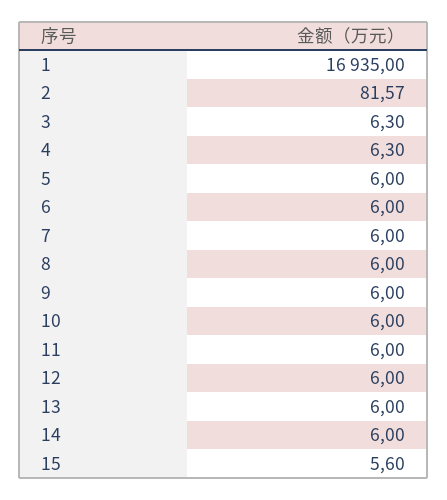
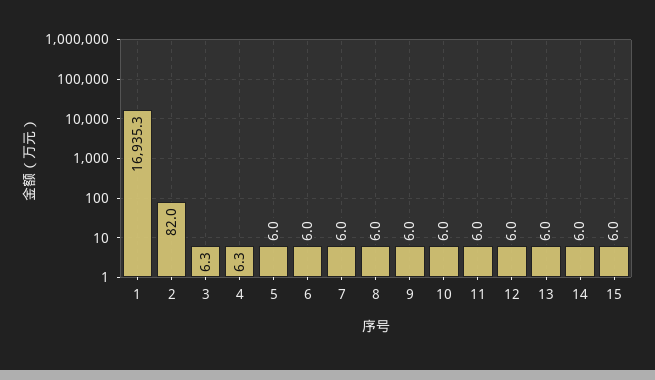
  {
-   "1": 16935,
+   "1": 16935.3,
-   "2": 81.57,
+   "2": 82,
    "3": 6.3,
    "4": 6.3,
    "5": 6,
    "6": 6,
    "7": 6,
    "8": 6,
    "9": 6,
    "10": 6,
    "11": 6,
    "12": 6,
    "13": 6,
    "14": 6,
-   "15": 5.6
+   "15": 6
  }

